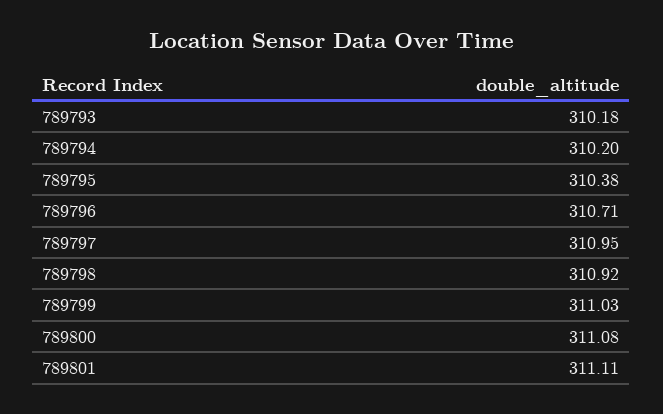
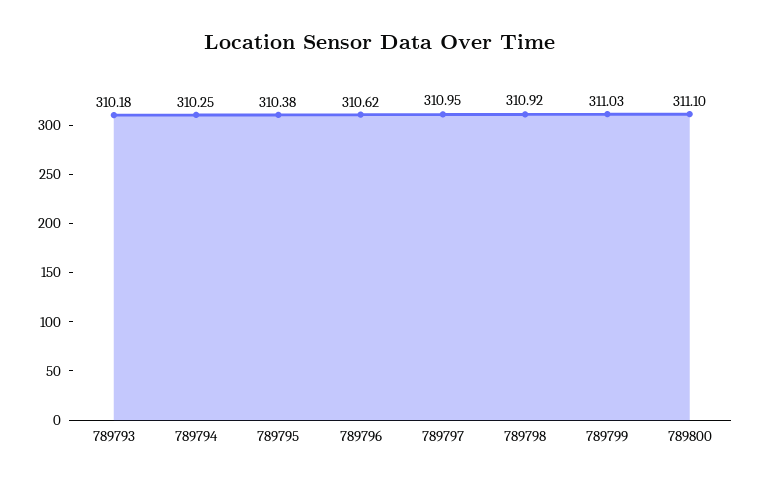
  {
    "789793": 310.18,
-   "789794": 310.2,
+   "789794": 310.25,
    "789795": 310.38,
-   "789796": 310.71,
+   "789796": 310.62,
    "789797": 310.95,
    "789798": 310.92,
    "789799": 311.03,
-   "789800": 311.08,
+   "789800": 311.1
-   "789801": 311.11
  }

